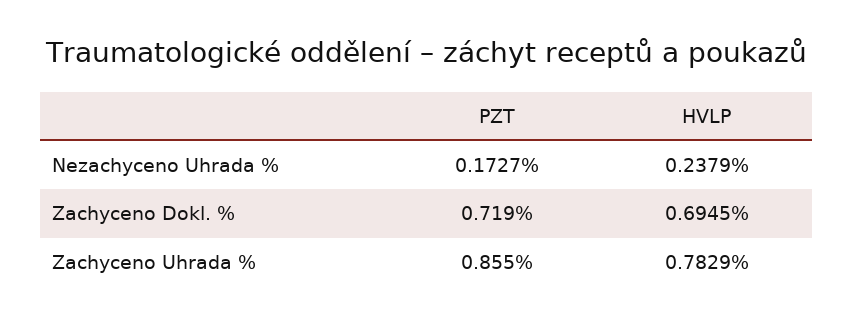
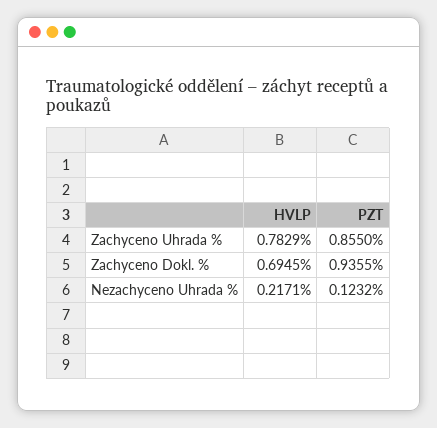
  {
    "PZT": {
-     "Nezachyceno Uhrada %": 0.1727,
+     "Nezachyceno Uhrada %": 0.1232,
-     "Zachyceno Dokl. %": 0.719,
+     "Zachyceno Dokl. %": 0.9355,
      "Zachyceno Uhrada %": 0.855
    },
    "HVLP": {
-     "Nezachyceno Uhrada %": 0.2379,
+     "Nezachyceno Uhrada %": 0.2171,
      "Zachyceno Dokl. %": 0.6945,
      "Zachyceno Uhrada %": 0.7829
    }
  }

